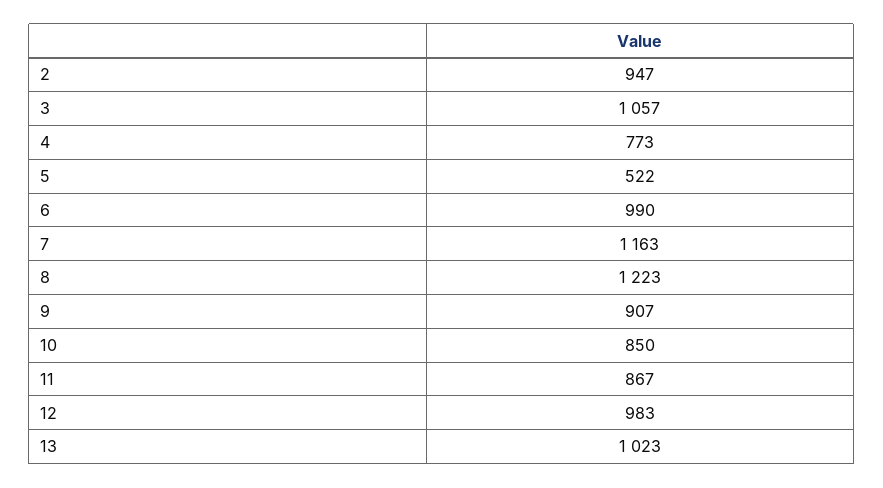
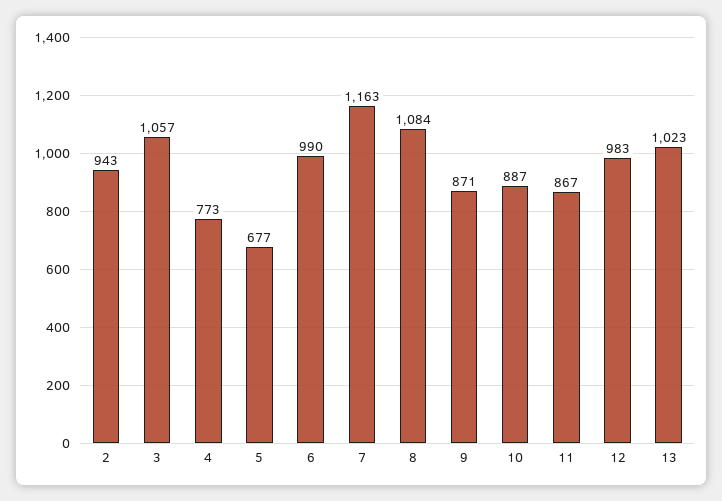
  {
-   "2": 947,
+   "2": 943,
    "3": 1057,
    "4": 773,
-   "5": 522,
+   "5": 677,
    "6": 990,
    "7": 1163,
-   "8": 1223,
+   "8": 1084,
-   "9": 907,
+   "9": 871,
-   "10": 850,
+   "10": 887,
    "11": 867,
    "12": 983,
    "13": 1023
  }

